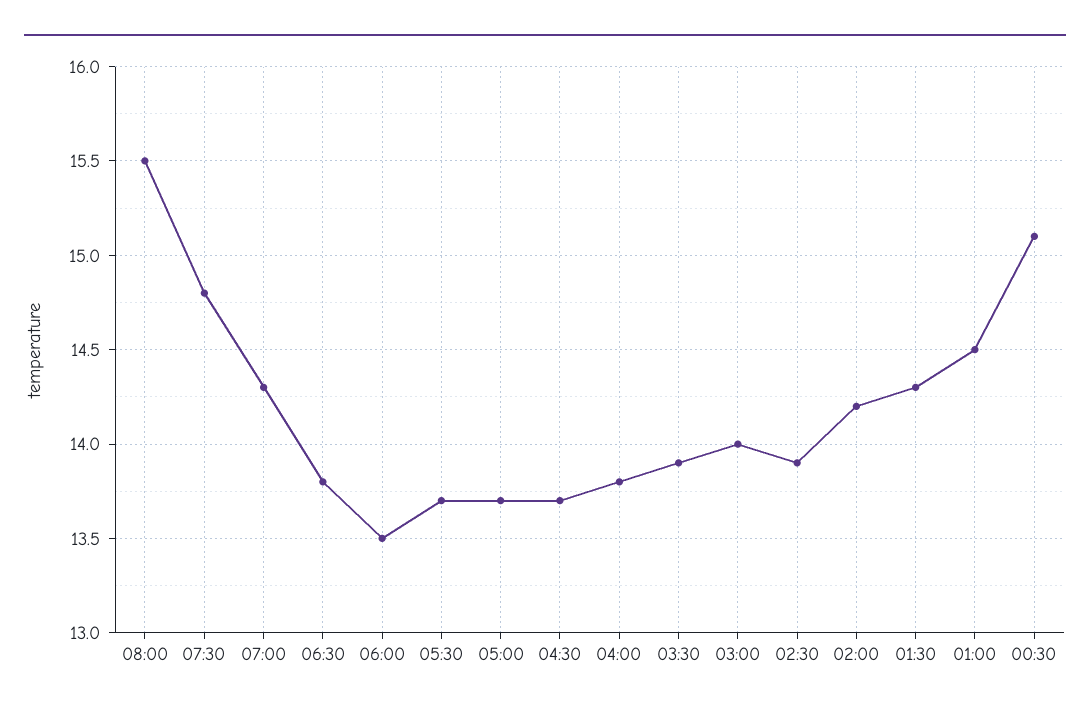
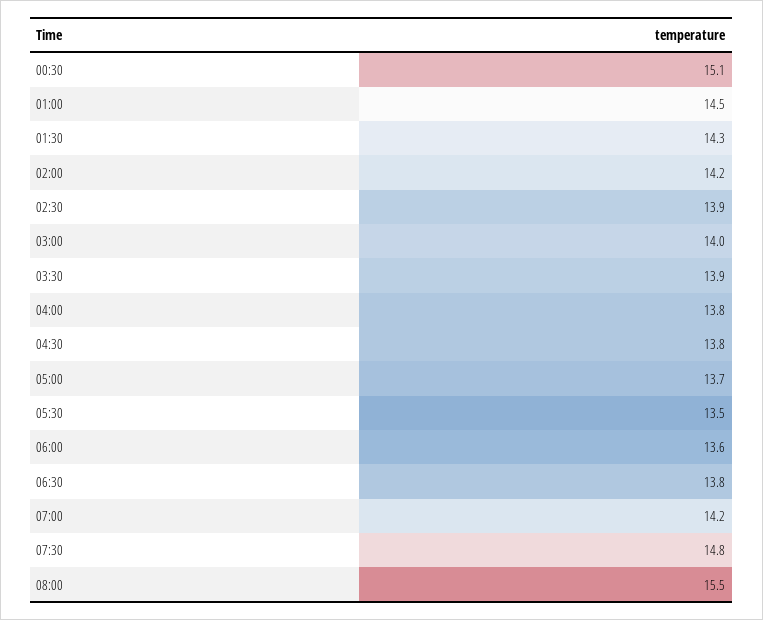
  {
    "08:00": 15.5,
    "07:30": 14.8,
-   "07:00": 14.3,
+   "07:00": 14.2,
    "06:30": 13.8,
-   "06:00": 13.5,
+   "06:00": 13.6,
-   "05:30": 13.7,
+   "05:30": 13.5,
    "05:00": 13.7,
-   "04:30": 13.7,
+   "04:30": 13.8,
    "04:00": 13.8,
    "03:30": 13.9,
    "03:00": 14,
    "02:30": 13.9,
    "02:00": 14.2,
    "01:30": 14.3,
    "01:00": 14.5,
    "00:30": 15.1
  }

